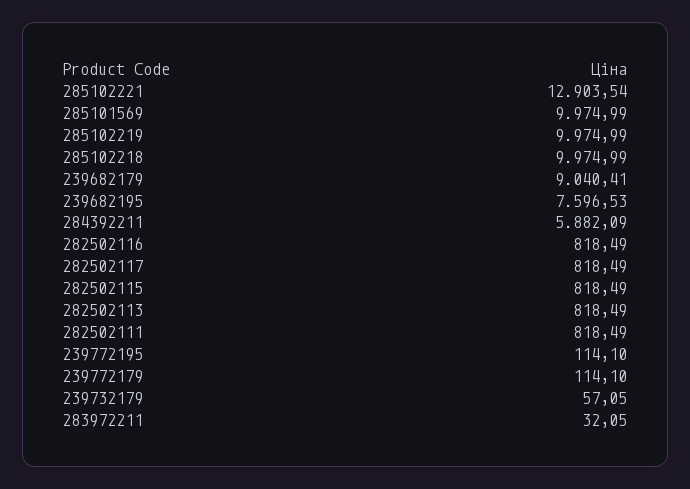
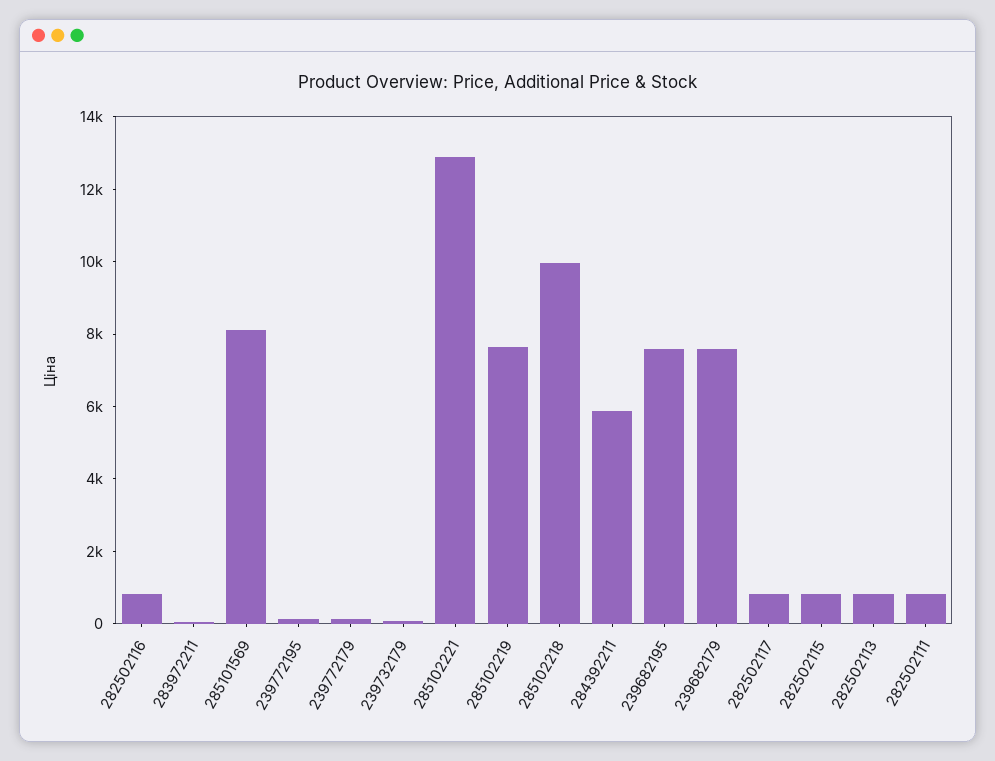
  {
    "285102221": 12903.54,
-   "285101569": 9974.99,
+   "285101569": 8000,
-   "285102219": 9974.99,
+   "285102219": 7500,
    "285102218": 9974.99,
-   "239682179": 9040.41,
+   "239682179": 7500,
    "239682195": 7596.53,
    "284392211": 5882.09,
    "282502116": 818.49,
    "282502117": 818.49,
    "282502115": 818.49,
    "282502113": 818.49,
    "282502111": 818.49,
    "239772195": 114.1,
    "239772179": 114.1,
    "239732179": 57.05,
    "283972211": 32.05
  }

